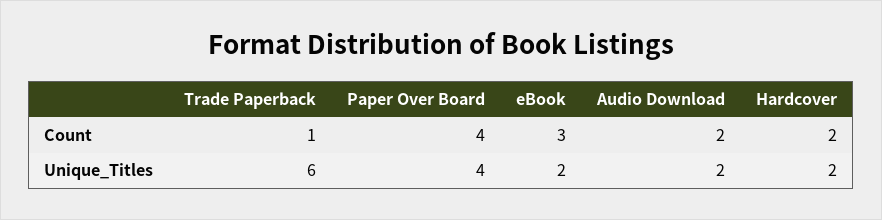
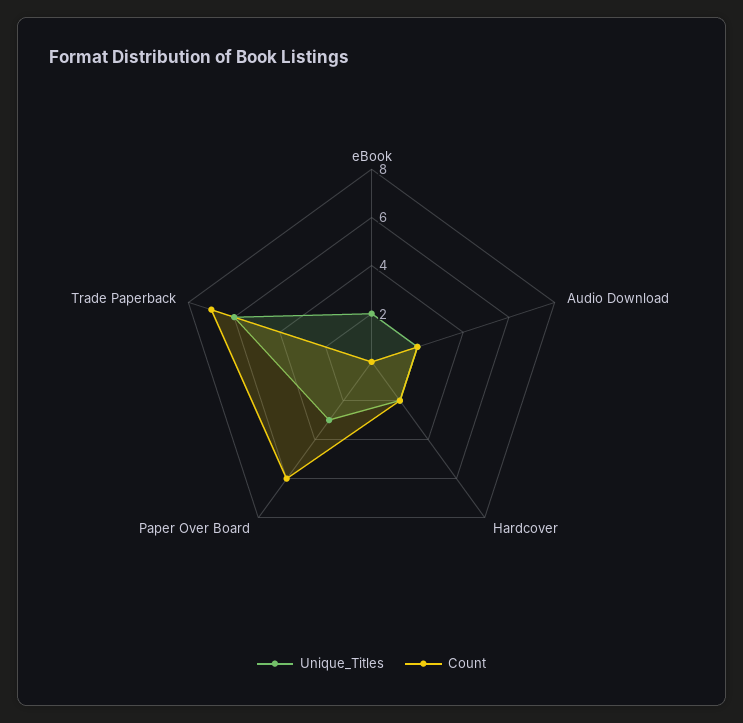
  {
    "Count": {
-     "Trade Paperback": 1,
+     "Trade Paperback": 7,
-     "Paper Over Board": 4,
+     "Paper Over Board": 6,
-     "eBook": 3,
+     "eBook": 0,
      "Audio Download": 2,
      "Hardcover": 2
    },
    "Unique_Titles": {
      "Trade Paperback": 6,
-     "Paper Over Board": 4,
+     "Paper Over Board": 3,
      "eBook": 2,
      "Audio Download": 2,
      "Hardcover": 2
    }
  }

